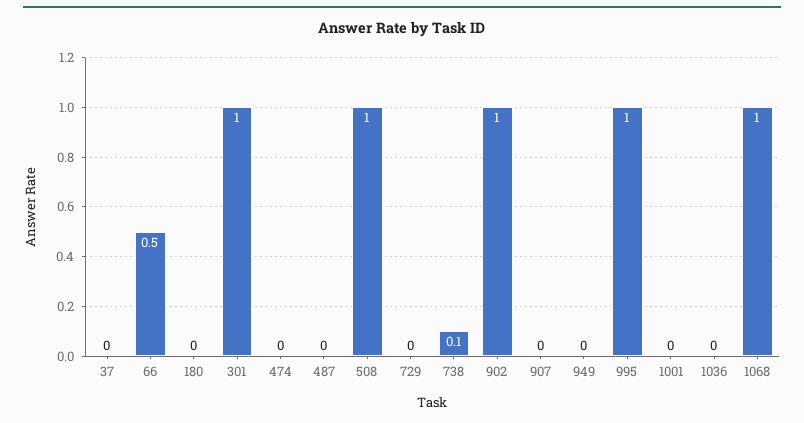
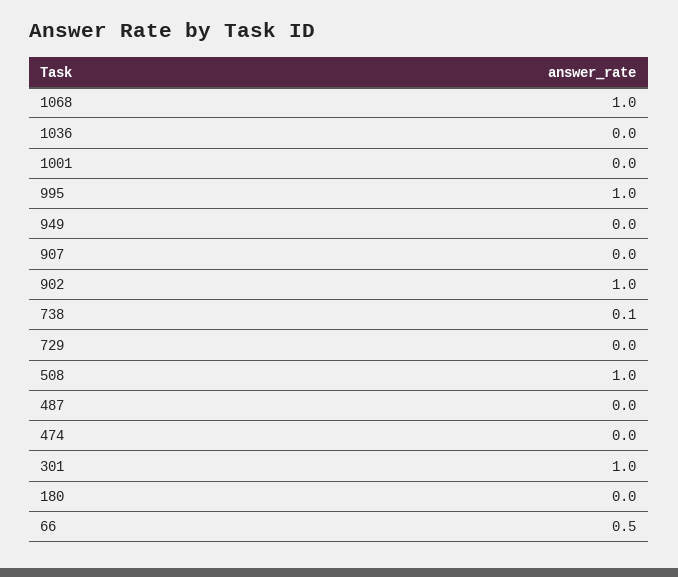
  {
-   "37": 0,
    "66": 0.5,
    "180": 0,
    "301": 1,
    "474": 0,
    "487": 0,
    "508": 1,
    "729": 0,
    "738": 0.1,
    "902": 1,
    "907": 0,
    "949": 0,
    "995": 1,
    "1001": 0,
    "1036": 0,
    "1068": 1
  }

